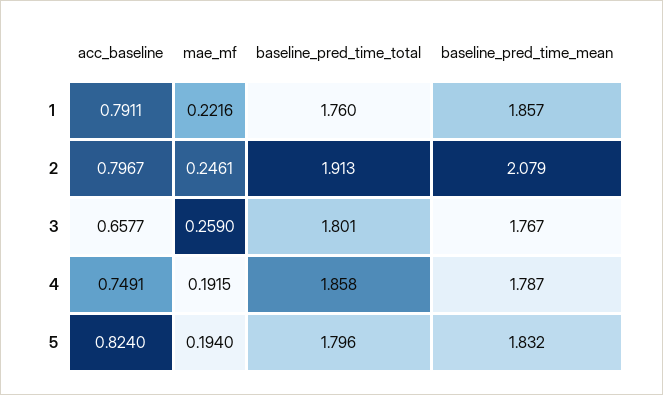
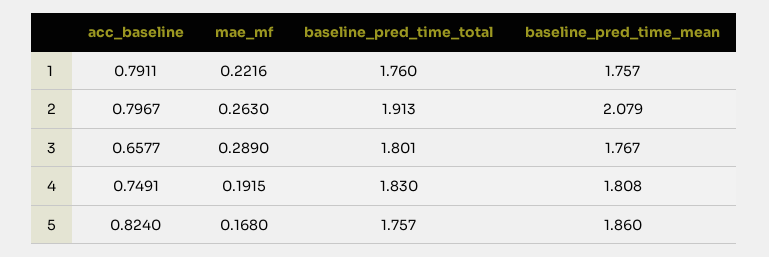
  {
    "acc_baseline": {
      "1": 0.7911,
      "2": 0.7967,
      "3": 0.6577,
      "4": 0.7491,
      "5": 0.824
    },
    "mae_mf": {
      "1": 0.2216,
-     "2": 0.2461,
+     "2": 0.263,
-     "3": 0.259,
+     "3": 0.289,
      "4": 0.1915,
-     "5": 0.194
+     "5": 0.168
    },
    "baseline_pred_time_total": {
      "1": 1.76,
      "2": 1.913,
      "3": 1.801,
-     "4": 1.858,
+     "4": 1.83,
-     "5": 1.796
+     "5": 1.757
    },
    "baseline_pred_time_mean": {
-     "1": 1.857,
+     "1": 1.757,
      "2": 2.079,
      "3": 1.767,
-     "4": 1.787,
+     "4": 1.808,
-     "5": 1.832
+     "5": 1.86
    }
  }

